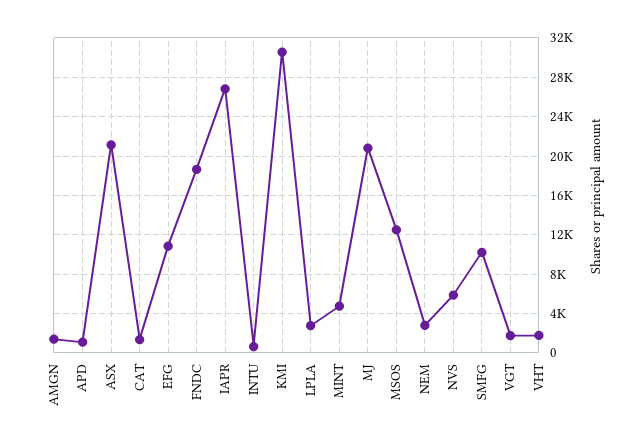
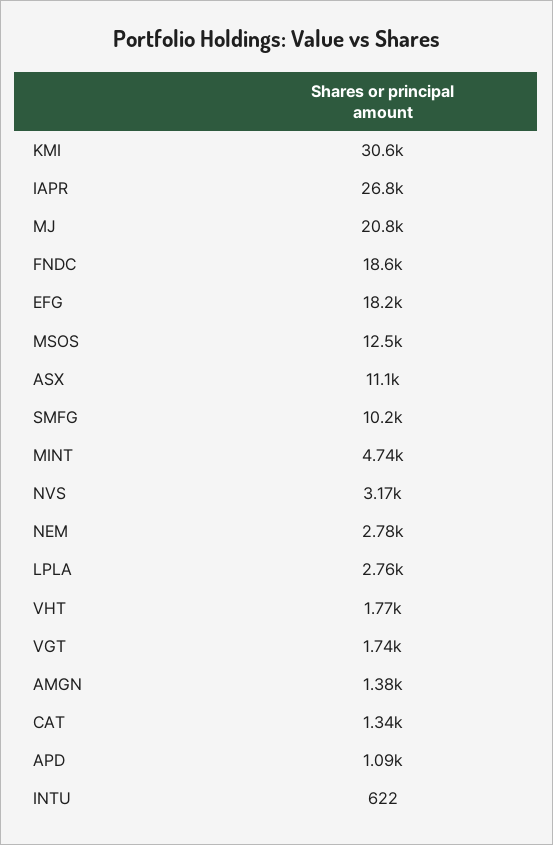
  {
    "AMGN": 1380,
    "APD": 1090,
-   "ASX": 21000,
+   "ASX": 11100,
    "CAT": 1340,
-   "EFG": 11000,
+   "EFG": 18200,
    "FNDC": 18600,
    "IAPR": 26800,
    "INTU": 622,
    "KMI": 30600,
    "LPLA": 2760,
    "MINT": 4740,
    "MJ": 20800,
    "MSOS": 12500,
    "NEM": 2780,
-   "NVS": 6000,
+   "NVS": 3170,
    "SMFG": 10200,
    "VGT": 1740,
    "VHT": 1770
  }

